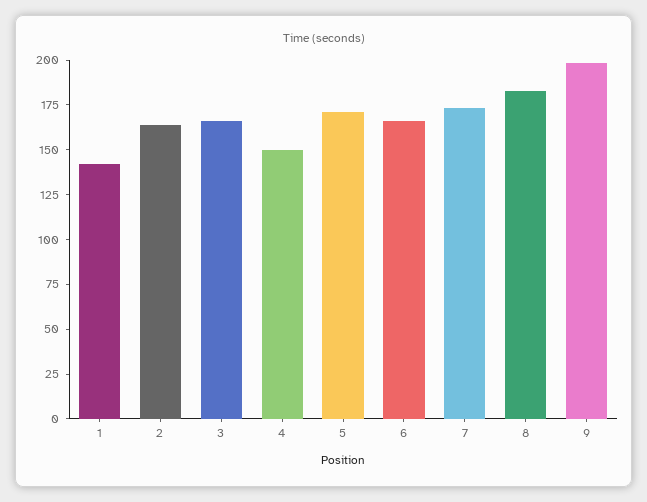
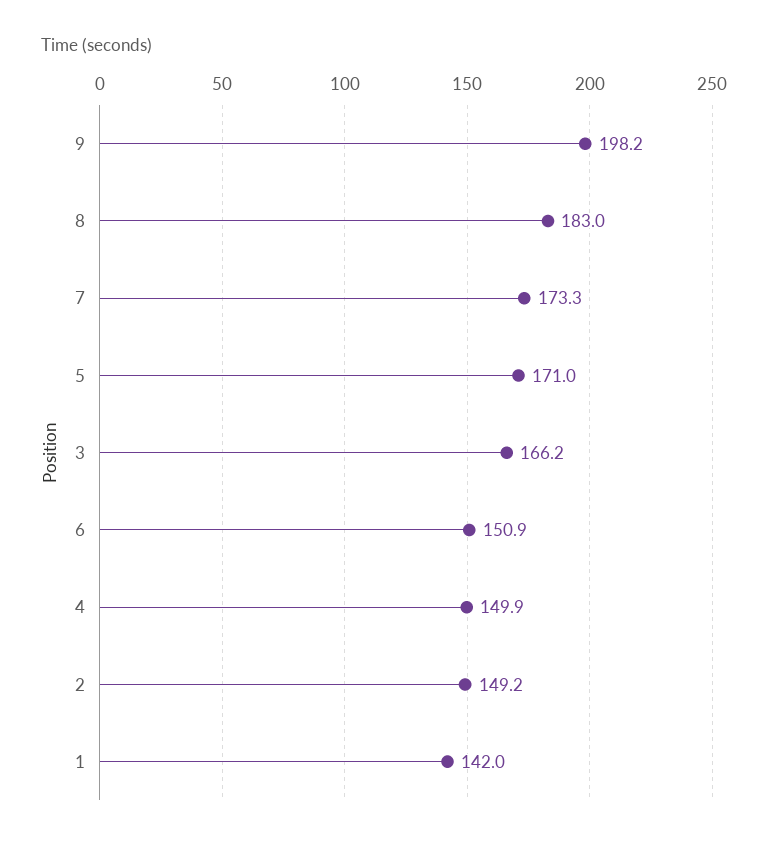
  {
    "1": 142,
-   "2": 165,
+   "2": 149.2,
    "3": 166.2,
    "4": 149.9,
    "5": 171,
-   "6": 165,
+   "6": 150.9,
    "7": 173.3,
    "8": 183,
    "9": 198.2
  }

